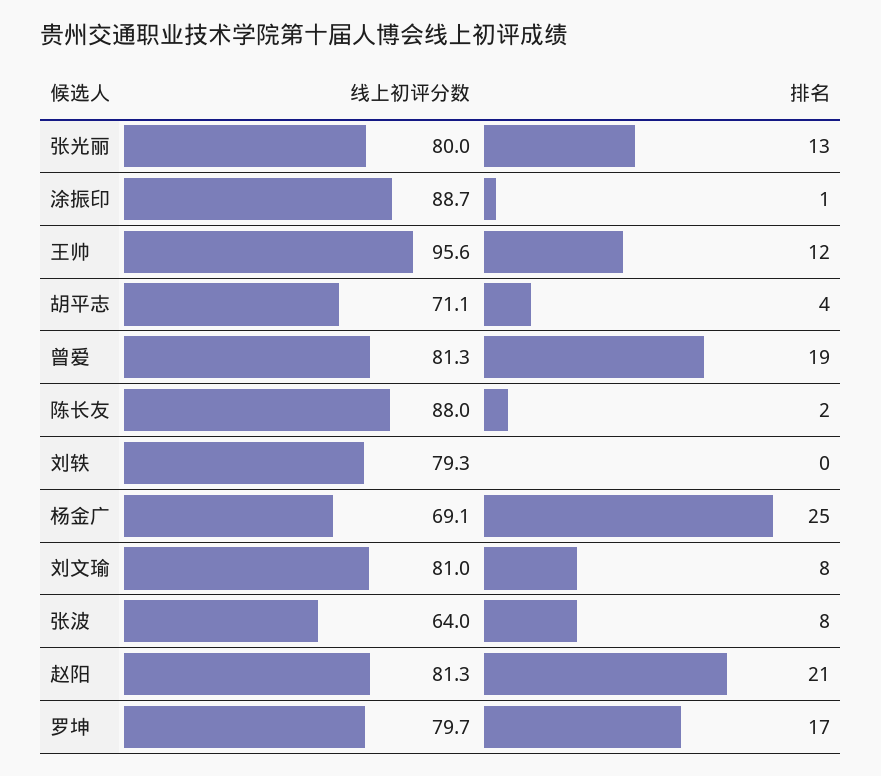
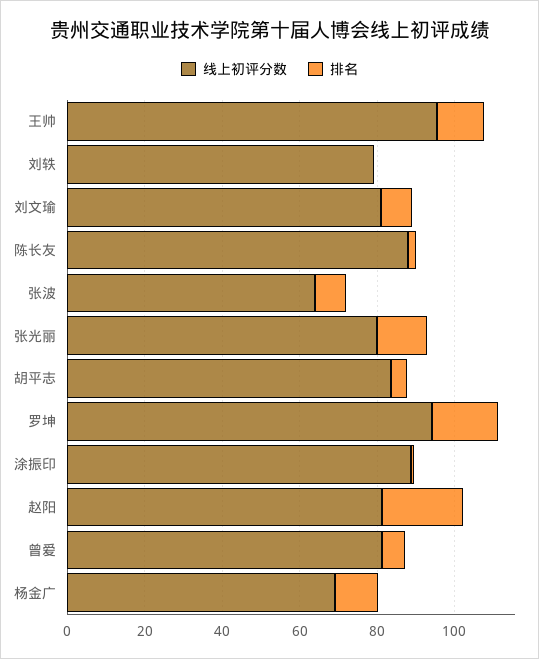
  {
    "线上初评分数": {
      "张光丽": 80,
      "涂振印": 88.7,
      "王帅": 95.6,
-     "胡平志": 71.1,
+     "胡平志": 85,
      "曾爱": 81.3,
      "陈长友": 88,
      "刘轶": 79.3,
      "杨金广": 69.1,
      "刘文瑜": 81,
      "张波": 64,
      "赵阳": 81.3,
-     "罗坤": 79.7
+     "罗坤": 95
    },
    "排名": {
      "张光丽": 13,
      "涂振印": 1,
      "王帅": 12,
      "胡平志": 4,
-     "曾爱": 19,
+     "曾爱": 5,
      "陈长友": 2,
      "刘轶": 0,
-     "杨金广": 25,
+     "杨金广": 10,
      "刘文瑜": 8,
      "张波": 8,
      "赵阳": 21,
      "罗坤": 17
    }
  }

